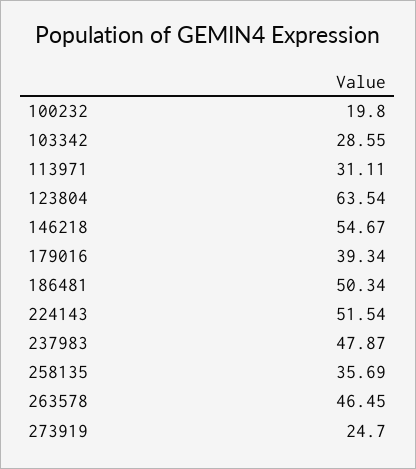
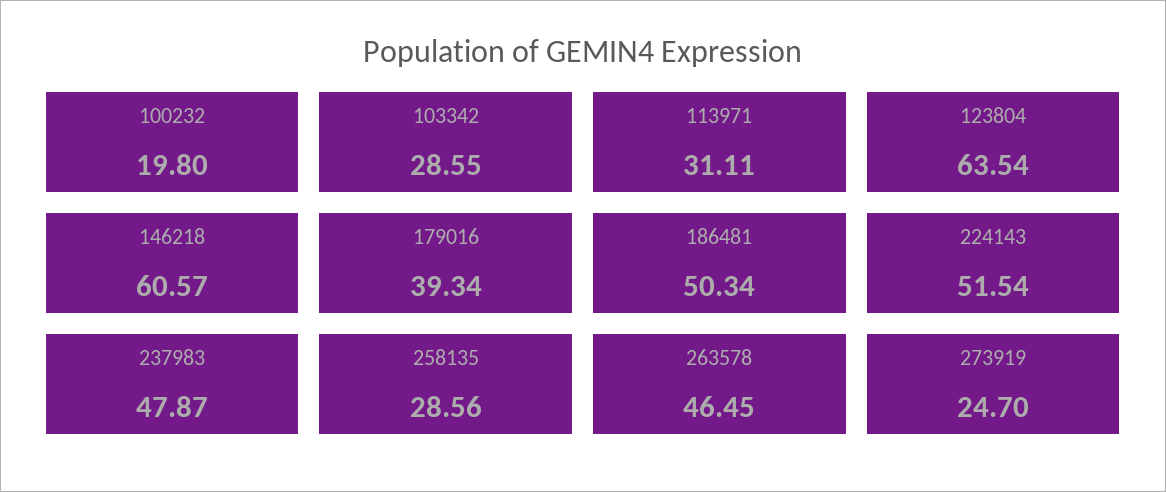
  {
    "100232": 19.8,
    "103342": 28.55,
    "113971": 31.11,
    "123804": 63.54,
-   "146218": 54.67,
+   "146218": 60.57,
    "179016": 39.34,
    "186481": 50.34,
    "224143": 51.54,
    "237983": 47.87,
-   "258135": 35.69,
+   "258135": 28.56,
    "263578": 46.45,
    "273919": 24.7
  }

